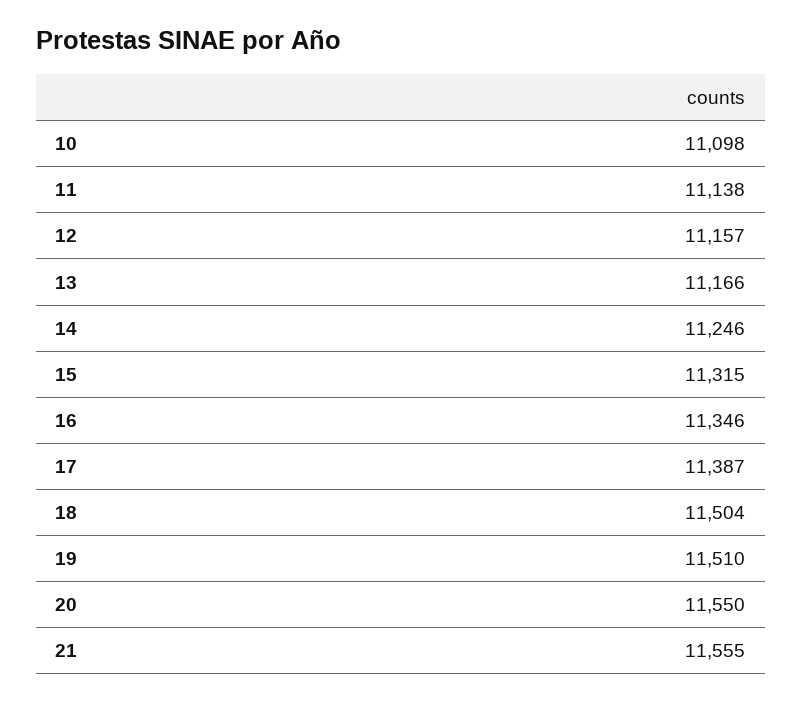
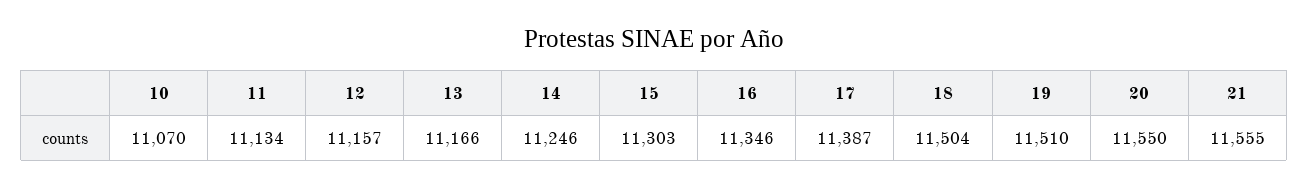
  {
-   "10": 11098,
+   "10": 11070,
-   "11": 11138,
+   "11": 11134,
    "12": 11157,
    "13": 11166,
    "14": 11246,
-   "15": 11315,
+   "15": 11303,
    "16": 11346,
    "17": 11387,
    "18": 11504,
    "19": 11510,
    "20": 11550,
    "21": 11555
  }

